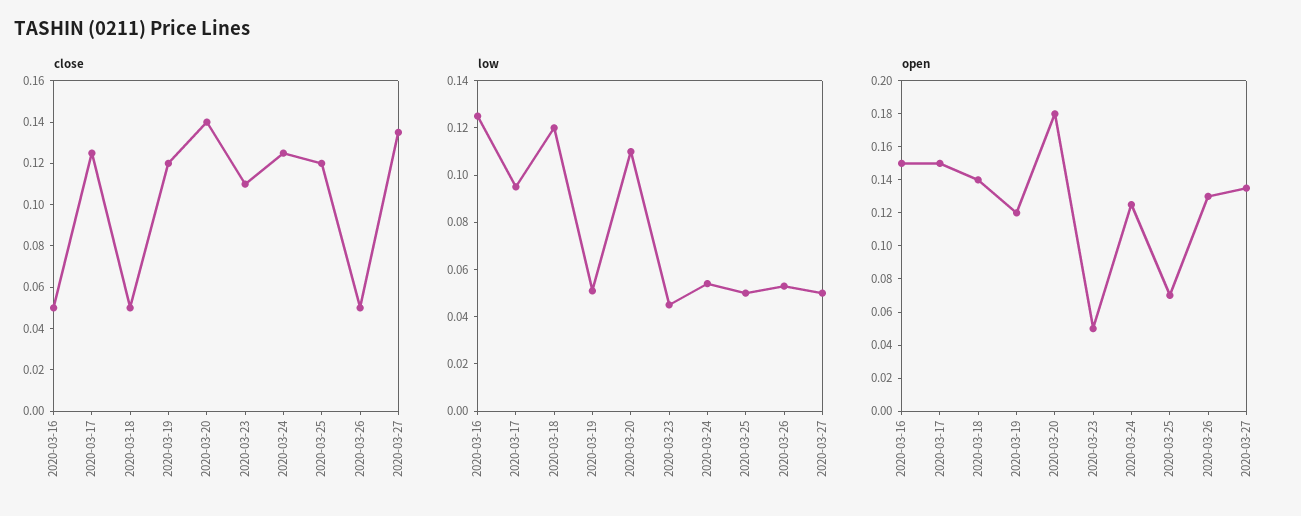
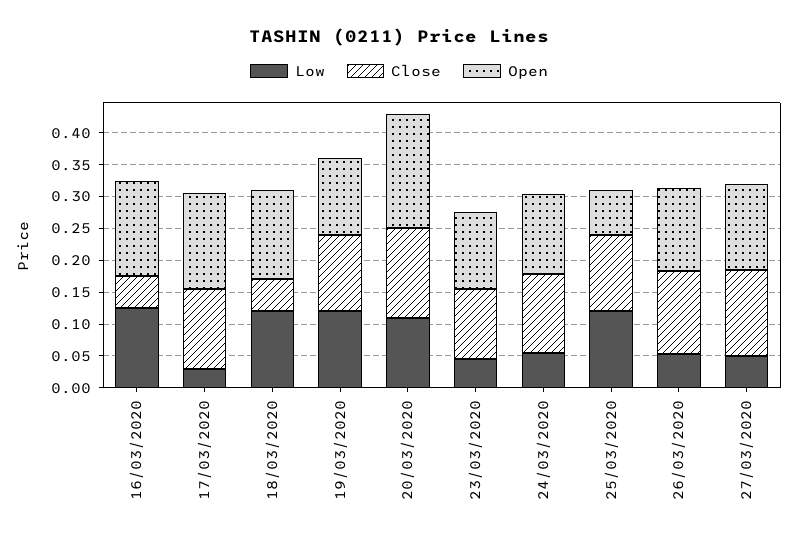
  {
    "close": {
      "2020-03-16": 0.05,
      "2020-03-17": 0.125,
      "2020-03-18": 0.05,
      "2020-03-19": 0.12,
      "2020-03-20": 0.14,
      "2020-03-23": 0.11,
      "2020-03-24": 0.125,
      "2020-03-25": 0.12,
-     "2020-03-26": 0.05,
+     "2020-03-26": 0.125,
      "2020-03-27": 0.135
    },
    "low": {
      "2020-03-16": 0.125,
-     "2020-03-17": 0.095,
+     "2020-03-17": 0.025,
      "2020-03-18": 0.12,
-     "2020-03-19": 0.05,
+     "2020-03-19": 0.125,
      "2020-03-20": 0.11,
      "2020-03-23": 0.045,
      "2020-03-24": 0.055,
-     "2020-03-25": 0.05,
+     "2020-03-25": 0.125,
      "2020-03-26": 0.055,
      "2020-03-27": 0.05
    },
    "open": {
      "2020-03-16": 0.15,
      "2020-03-17": 0.15,
      "2020-03-18": 0.14,
      "2020-03-19": 0.12,
      "2020-03-20": 0.18,
-     "2020-03-23": 0.05,
+     "2020-03-23": 0.125,
      "2020-03-24": 0.125,
      "2020-03-25": 0.07,
      "2020-03-26": 0.13,
      "2020-03-27": 0.135
    }
  }

